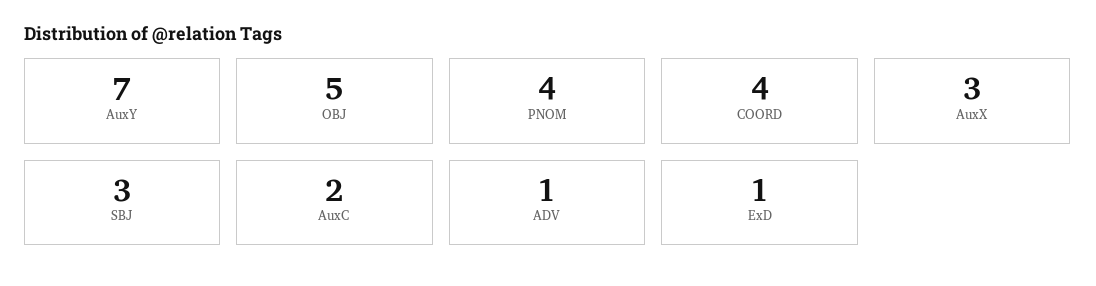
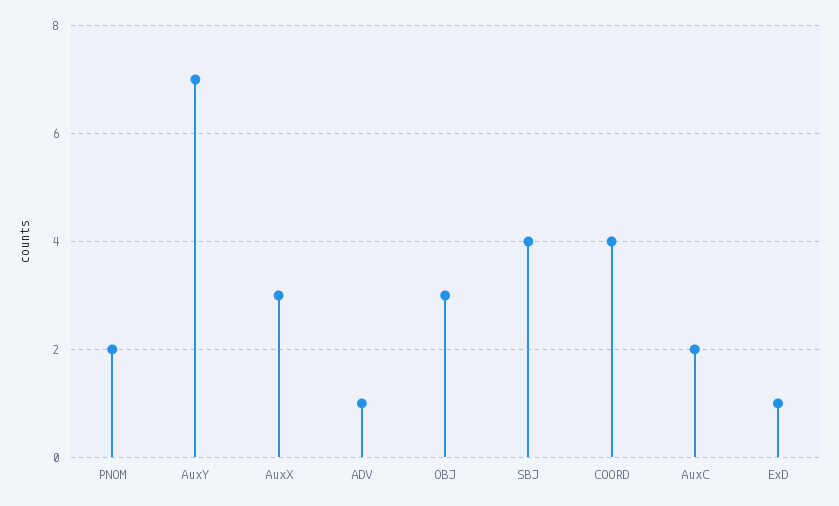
  {
    "AuxY": 7,
-   "OBJ": 5,
+   "OBJ": 3,
-   "PNOM": 4,
+   "PNOM": 2,
    "COORD": 4,
    "AuxX": 3,
-   "SBJ": 3,
+   "SBJ": 4,
    "AuxC": 2,
    "ADV": 1,
    "ExD": 1
  }

